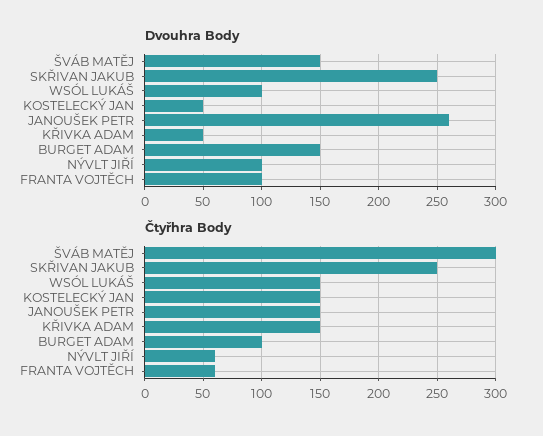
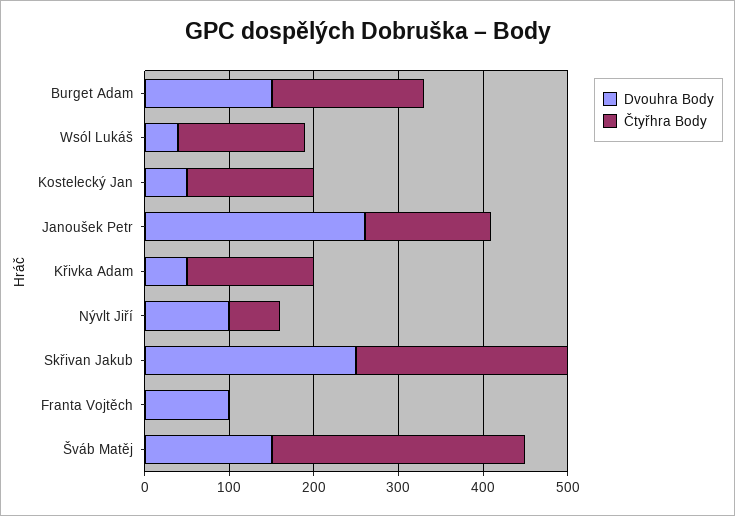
  {
    "Dvouhra Body": {
      "ŠVÁB MATĚJ": 150,
      "SKŘIVAN JAKUB": 250,
-     "WSÓL LUKÁŠ": 100,
+     "WSÓL LUKÁŠ": 40,
      "KOSTELECKÝ JAN": 50,
      "JANOUŠEK PETR": 260,
      "KŘIVKA ADAM": 50,
      "BURGET ADAM": 150,
      "NÝVLT JIŘÍ": 100,
      "FRANTA VOJTĚCH": 100
    },
    "Čtyřhra Body": {
      "ŠVÁB MATĚJ": 300,
      "SKŘIVAN JAKUB": 250,
      "WSÓL LUKÁŠ": 150,
      "KOSTELECKÝ JAN": 150,
      "JANOUŠEK PETR": 150,
      "KŘIVKA ADAM": 150,
-     "BURGET ADAM": 100,
+     "BURGET ADAM": 180,
      "NÝVLT JIŘÍ": 60,
-     "FRANTA VOJTĚCH": 60
+     "FRANTA VOJTĚCH": 0
    }
  }

